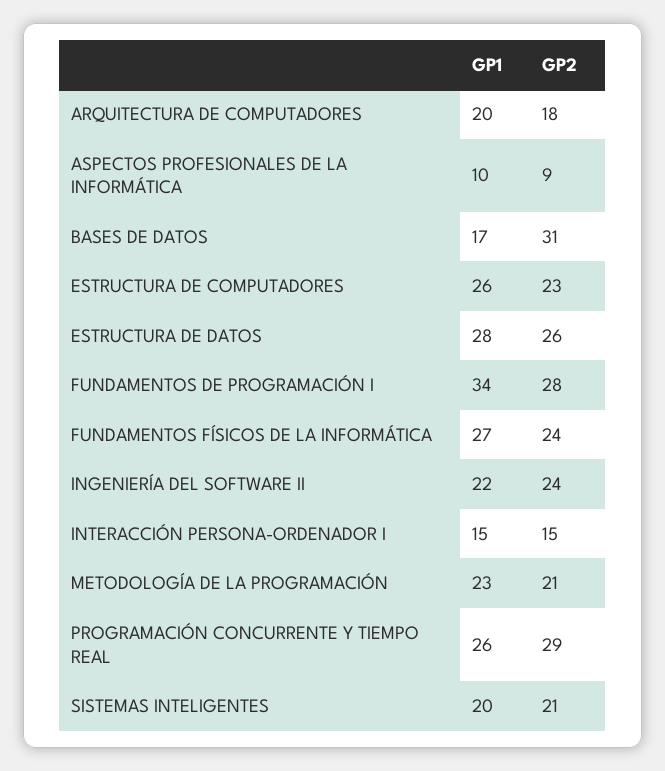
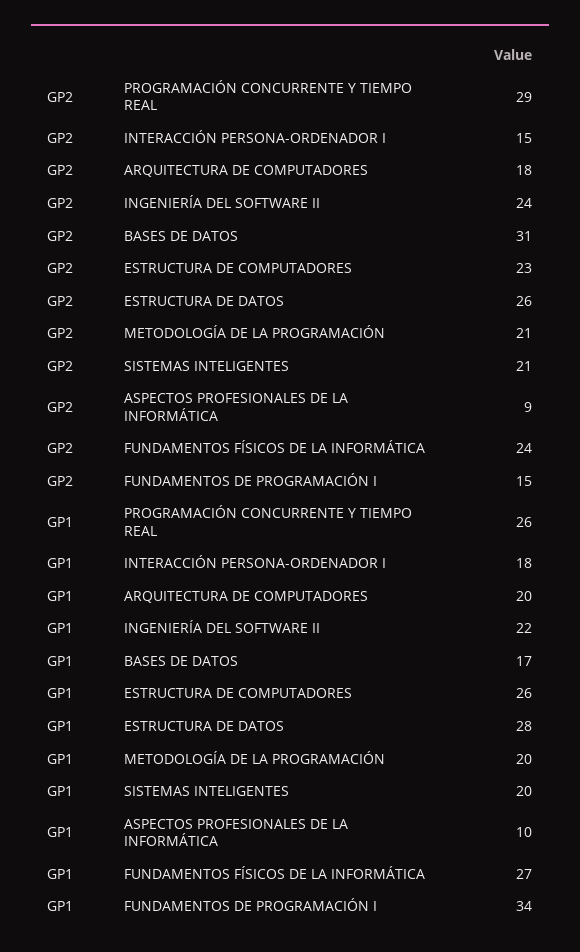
  {
    "GP1": {
      "ARQUITECTURA DE COMPUTADORES": 20,
      "ASPECTOS PROFESIONALES DE LA INFORMÁTICA": 10,
      "BASES DE DATOS": 17,
      "ESTRUCTURA DE COMPUTADORES": 26,
      "ESTRUCTURA DE DATOS": 28,
      "FUNDAMENTOS DE PROGRAMACIÓN I": 34,
      "FUNDAMENTOS FÍSICOS DE LA INFORMÁTICA": 27,
      "INGENIERÍA DEL SOFTWARE II": 22,
-     "INTERACCIÓN PERSONA-ORDENADOR I": 15,
+     "INTERACCIÓN PERSONA-ORDENADOR I": 18,
-     "METODOLOGÍA DE LA PROGRAMACIÓN": 23,
+     "METODOLOGÍA DE LA PROGRAMACIÓN": 20,
      "PROGRAMACIÓN CONCURRENTE Y TIEMPO REAL": 26,
      "SISTEMAS INTELIGENTES": 20
    },
    "GP2": {
      "ARQUITECTURA DE COMPUTADORES": 18,
      "ASPECTOS PROFESIONALES DE LA INFORMÁTICA": 9,
      "BASES DE DATOS": 31,
      "ESTRUCTURA DE COMPUTADORES": 23,
      "ESTRUCTURA DE DATOS": 26,
-     "FUNDAMENTOS DE PROGRAMACIÓN I": 28,
+     "FUNDAMENTOS DE PROGRAMACIÓN I": 15,
      "FUNDAMENTOS FÍSICOS DE LA INFORMÁTICA": 24,
      "INGENIERÍA DEL SOFTWARE II": 24,
      "INTERACCIÓN PERSONA-ORDENADOR I": 15,
      "METODOLOGÍA DE LA PROGRAMACIÓN": 21,
      "PROGRAMACIÓN CONCURRENTE Y TIEMPO REAL": 29,
      "SISTEMAS INTELIGENTES": 21
    }
  }

